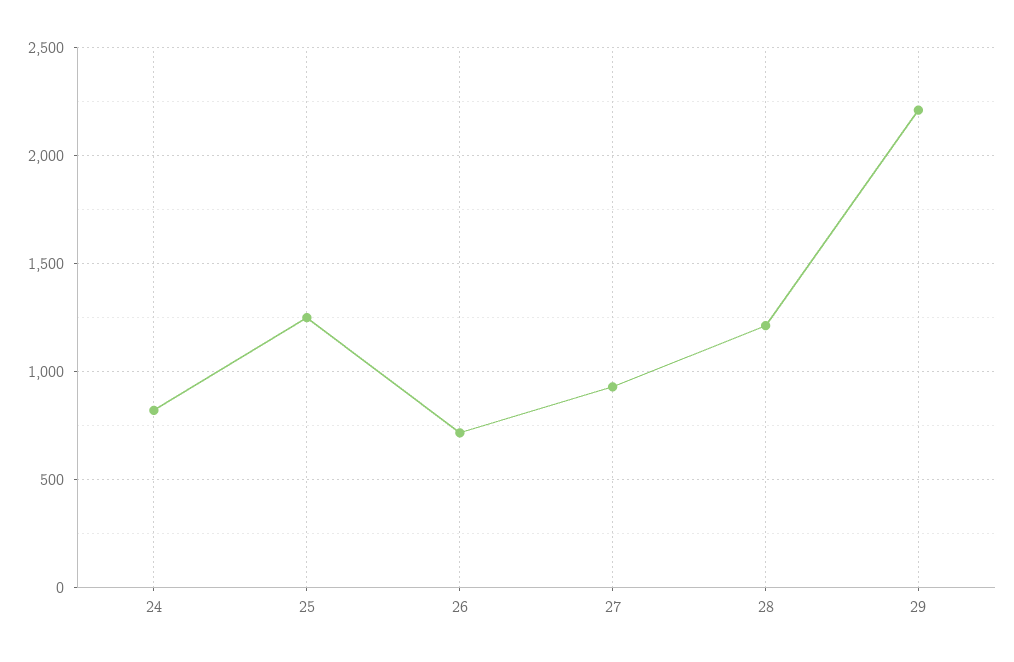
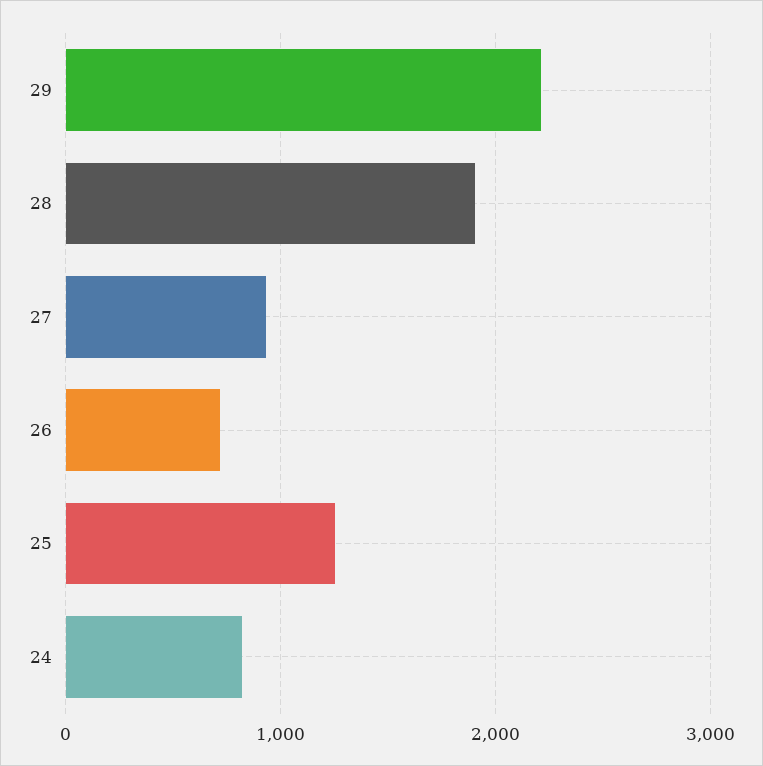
  {
    "24": 800,
    "25": 1250,
    "26": 700,
    "27": 950,
-   "28": 1200,
+   "28": 1900,
    "29": 2200
  }

